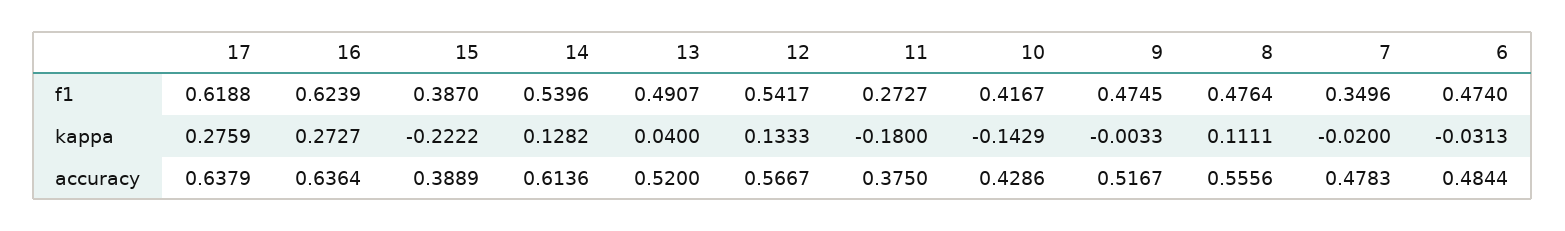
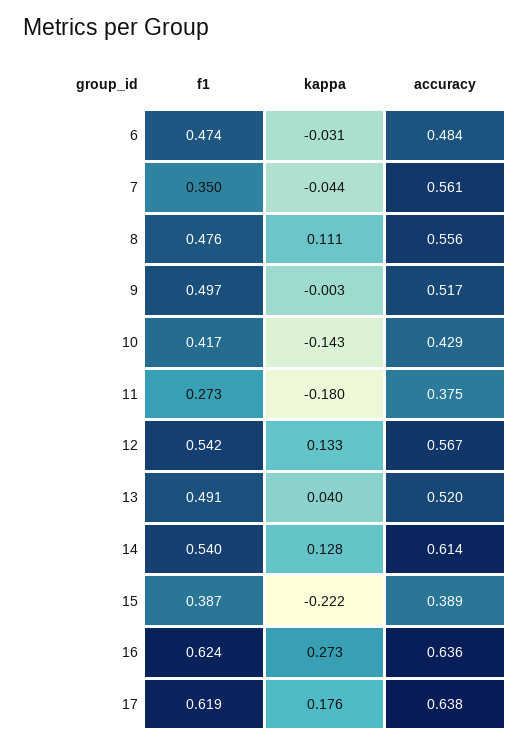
  {
    "17": {
      "f1": 0.6188,
-     "kappa": 0.2759,
+     "kappa": 0.176,
      "accuracy": 0.6379
    },
    "16": {
      "f1": 0.6239,
      "kappa": 0.2727,
      "accuracy": 0.6364
    },
    "15": {
      "f1": 0.387,
      "kappa": -0.2222,
      "accuracy": 0.3889
    },
    "14": {
      "f1": 0.5396,
      "kappa": 0.1282,
      "accuracy": 0.6136
    },
    "13": {
      "f1": 0.4907,
      "kappa": 0.04,
      "accuracy": 0.52
    },
    "12": {
      "f1": 0.5417,
      "kappa": 0.1333,
      "accuracy": 0.5667
    },
    "11": {
      "f1": 0.2727,
      "kappa": -0.18,
      "accuracy": 0.375
    },
    "10": {
      "f1": 0.4167,
      "kappa": -0.1429,
      "accuracy": 0.4286
    },
    "9": {
-     "f1": 0.4745,
+     "f1": 0.497,
      "kappa": -0.0033,
      "accuracy": 0.5167
    },
    "8": {
      "f1": 0.4764,
      "kappa": 0.1111,
      "accuracy": 0.5556
    },
    "7": {
      "f1": 0.3496,
-     "kappa": -0.02,
+     "kappa": -0.044,
-     "accuracy": 0.4783
+     "accuracy": 0.561
    },
    "6": {
      "f1": 0.474,
      "kappa": -0.0313,
      "accuracy": 0.4844
    }
  }

